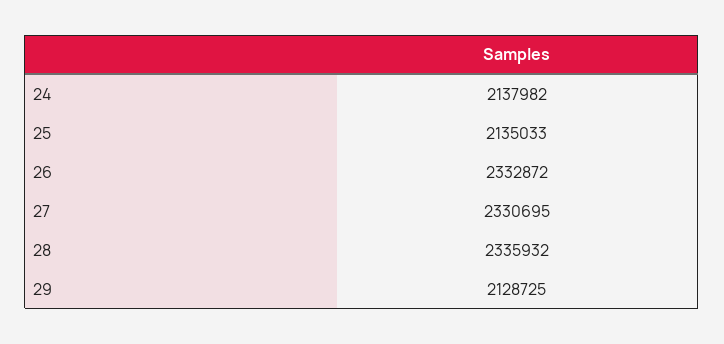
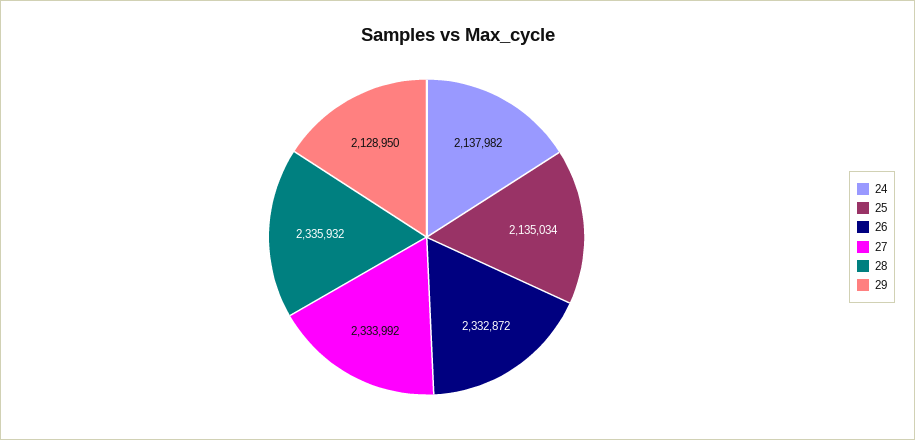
  {
    "24": 2137982,
-   "25": 2135033,
+   "25": 2135034,
    "26": 2332872,
-   "27": 2330695,
+   "27": 2333992,
    "28": 2335932,
-   "29": 2128725
+   "29": 2128950
  }

